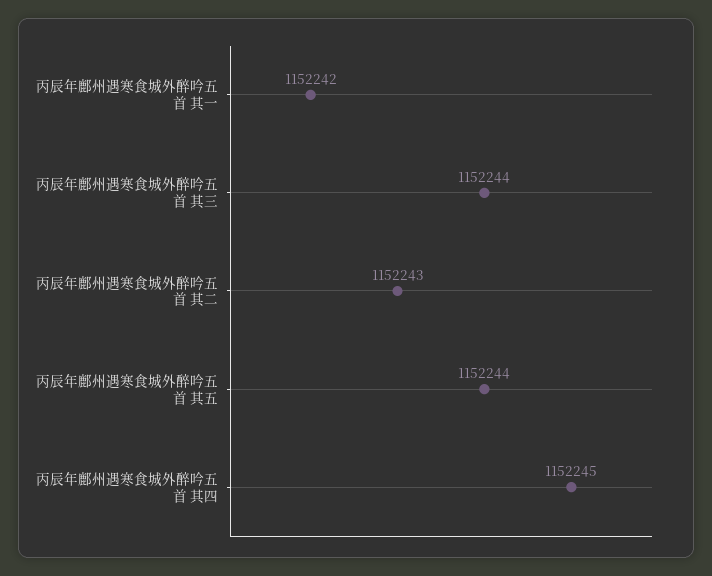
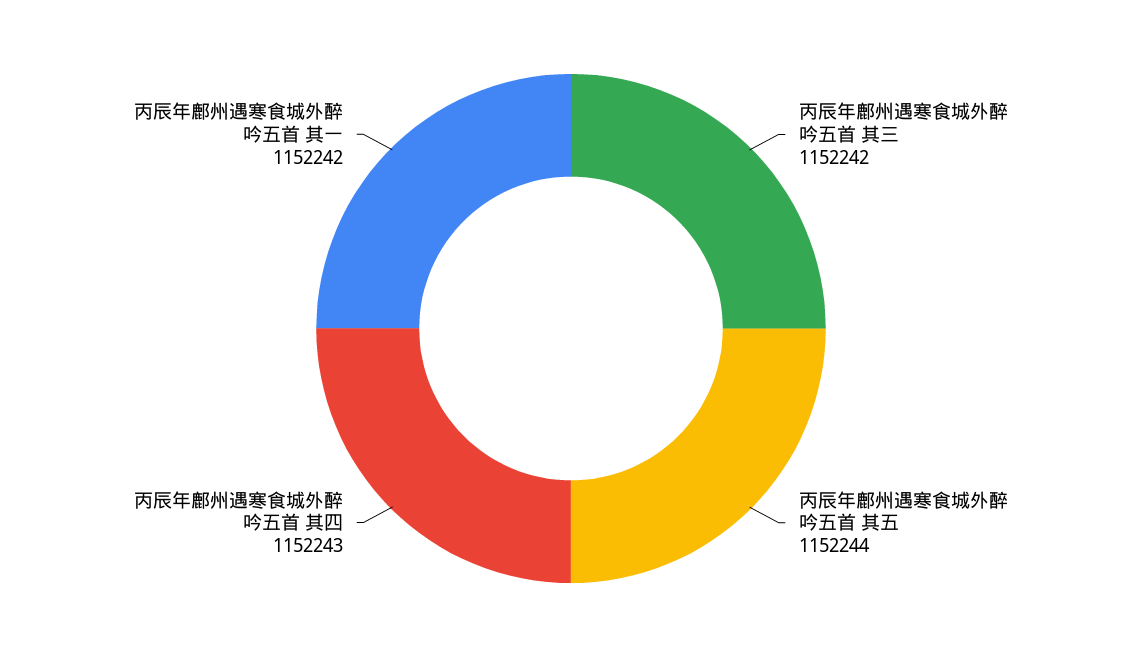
  {
    "丙辰年鄜州遇寒食城外醉吟五首 其一": 1152242,
-   "丙辰年鄜州遇寒食城外醉吟五首 其三": 1152244,
+   "丙辰年鄜州遇寒食城外醉吟五首 其三": 1152242,
-   "丙辰年鄜州遇寒食城外醉吟五首 其二": 1152243,
    "丙辰年鄜州遇寒食城外醉吟五首 其五": 1152244,
-   "丙辰年鄜州遇寒食城外醉吟五首 其四": 1152245
+   "丙辰年鄜州遇寒食城外醉吟五首 其四": 1152243
  }

